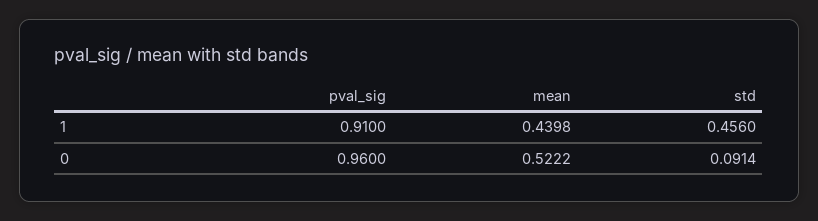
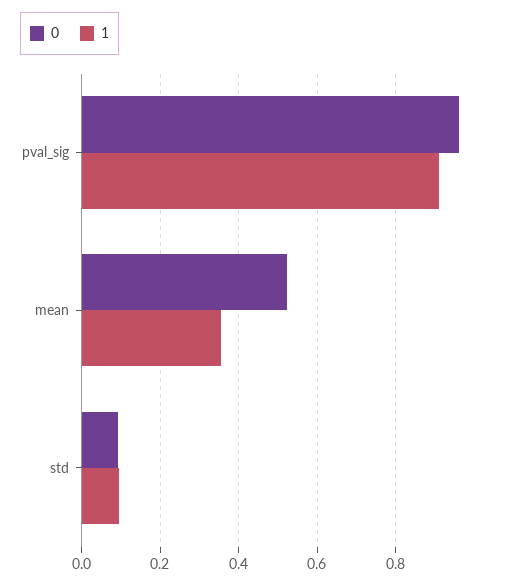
  {
    "1": {
      "pval_sig": 0.91,
-     "mean": 0.4398,
+     "mean": 0.36,
-     "std": 0.456
+     "std": 0.1
    },
    "0": {
      "pval_sig": 0.96,
      "mean": 0.5222,
      "std": 0.0914
    }
  }

